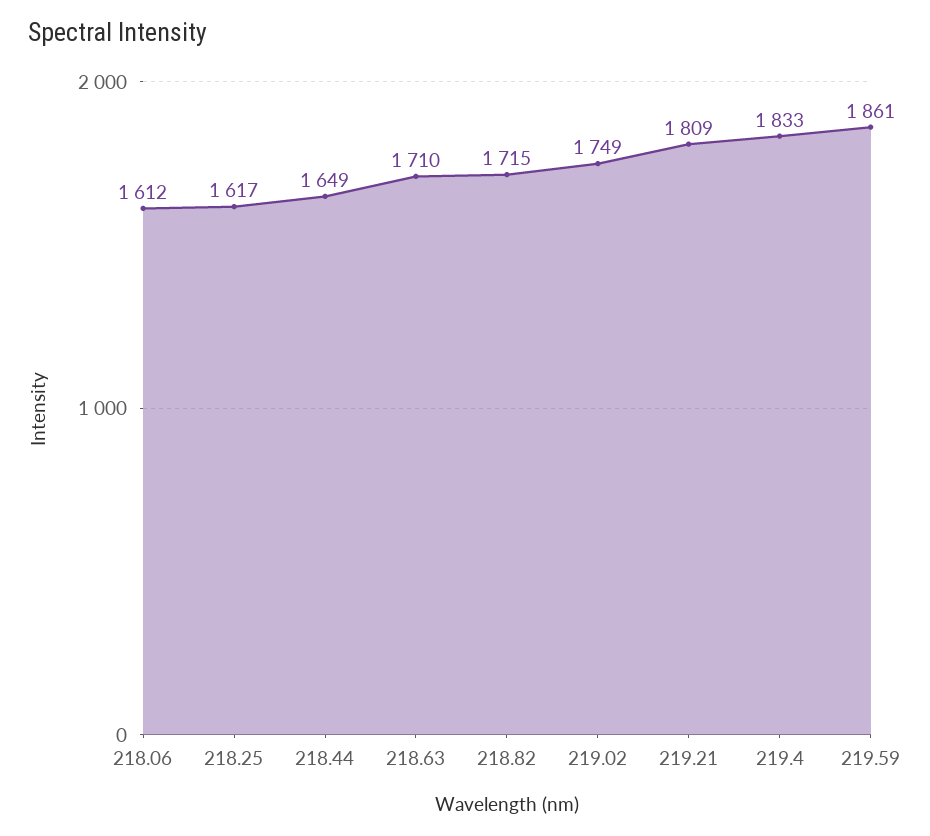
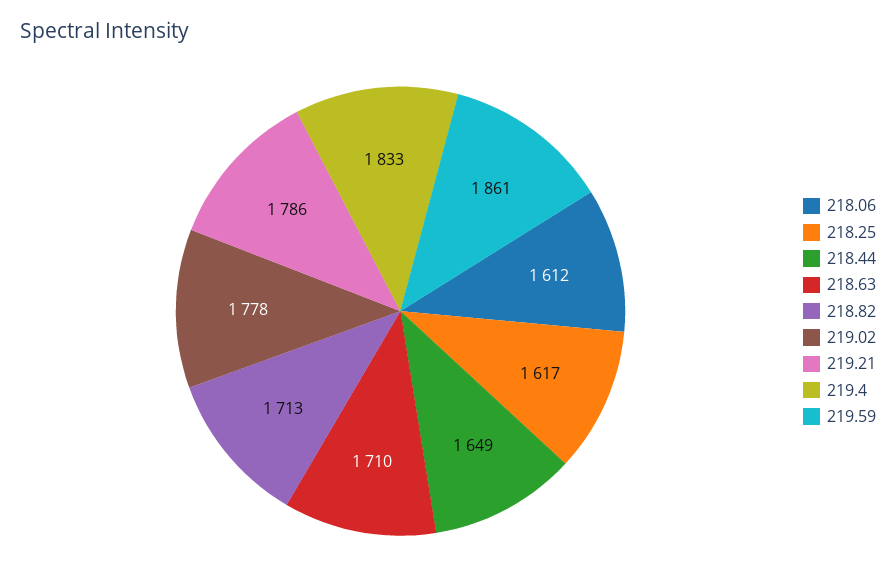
  {
    "218.06": 1612,
    "218.25": 1617,
    "218.44": 1649,
    "218.63": 1710,
-   "218.82": 1715,
+   "218.82": 1713,
-   "219.02": 1749,
+   "219.02": 1778,
-   "219.21": 1809,
+   "219.21": 1786,
    "219.4": 1833,
    "219.59": 1861
  }

